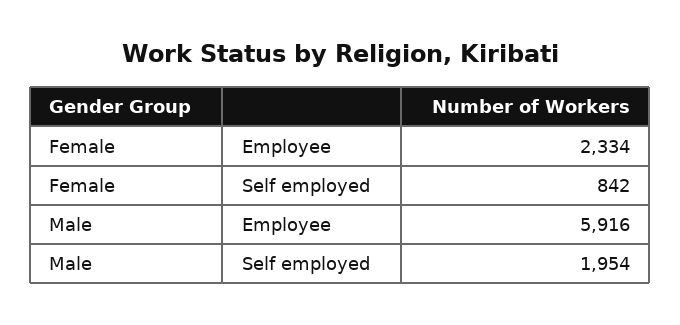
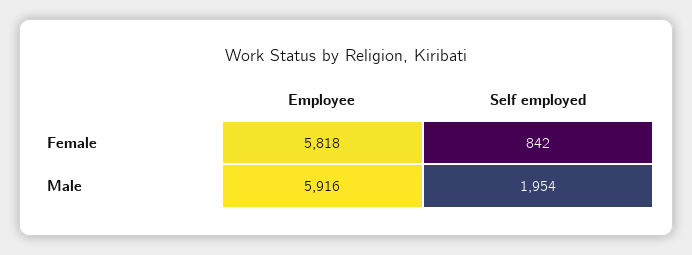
  {
    "Female": {
-     "Employee": 2334,
+     "Employee": 5818,
      "Self employed": 842
    },
    "Male": {
      "Employee": 5916,
      "Self employed": 1954
    }
  }

